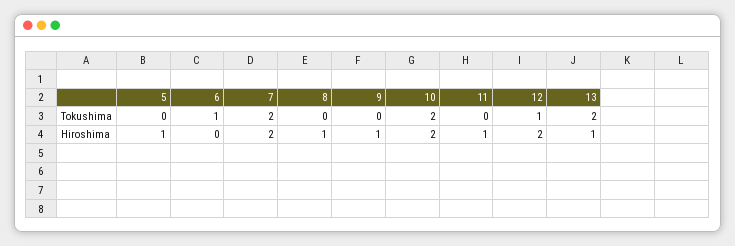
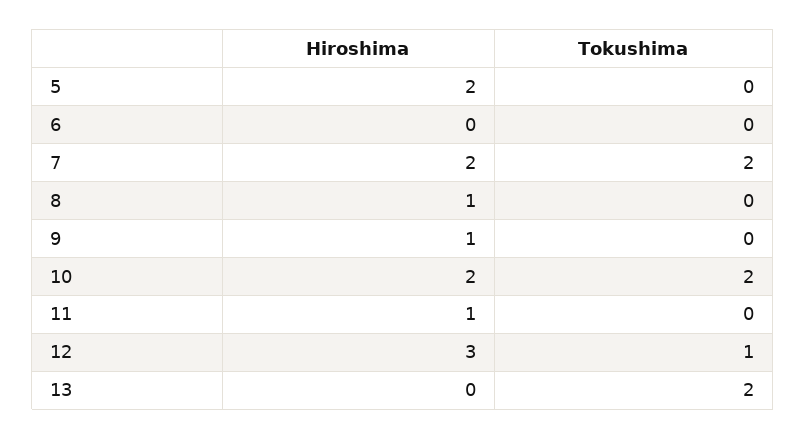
  {
    "5": {
      "Tokushima": 0,
-     "Hiroshima": 1
+     "Hiroshima": 2
    },
    "6": {
-     "Tokushima": 1,
+     "Tokushima": 0,
      "Hiroshima": 0
    },
    "7": {
      "Tokushima": 2,
      "Hiroshima": 2
    },
    "8": {
      "Tokushima": 0,
      "Hiroshima": 1
    },
    "9": {
      "Tokushima": 0,
      "Hiroshima": 1
    },
    "10": {
      "Tokushima": 2,
      "Hiroshima": 2
    },
    "11": {
      "Tokushima": 0,
      "Hiroshima": 1
    },
    "12": {
      "Tokushima": 1,
-     "Hiroshima": 2
+     "Hiroshima": 3
    },
    "13": {
      "Tokushima": 2,
-     "Hiroshima": 1
+     "Hiroshima": 0
    }
  }

